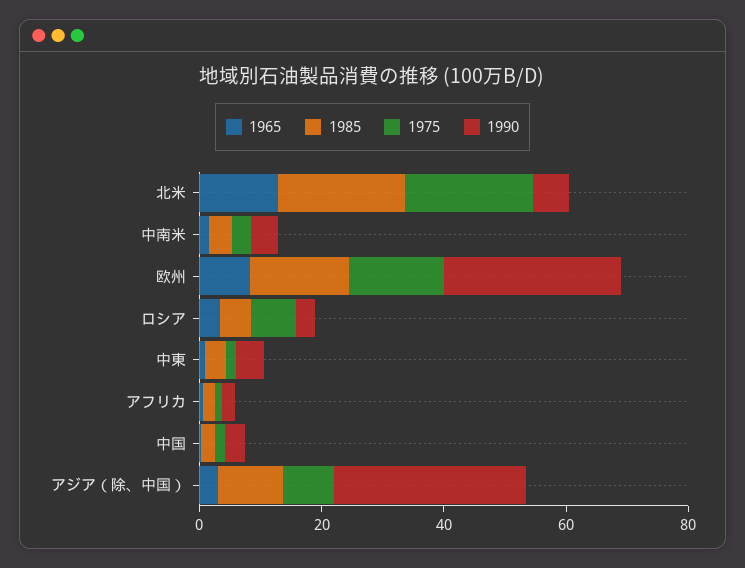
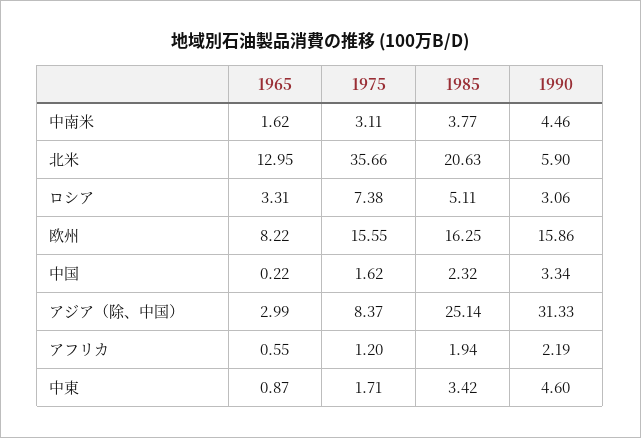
  {
    "1965": {
      "北米": 12.95,
      "中南米": 1.62,
      "欧州": 8.22,
      "ロシア": 3.31,
      "中東": 0.87,
      "アフリカ": 0.55,
      "中国": 0.22,
      "アジア（除、中国）": 2.99
    },
    "1985": {
      "北米": 20.63,
      "中南米": 3.77,
      "欧州": 16.25,
      "ロシア": 5.11,
      "中東": 3.42,
      "アフリカ": 1.94,
      "中国": 2.32,
-     "アジア（除、中国）": 10
+     "アジア（除、中国）": 25.14
    },
    "1975": {
-     "北米": 20,
+     "北米": 35.66,
      "中南米": 3.11,
      "欧州": 15.55,
      "ロシア": 7.38,
      "中東": 1.71,
      "アフリカ": 1.2,
      "中国": 1.62,
      "アジア（除、中国）": 8.37
    },
    "1990": {
      "北米": 5.9,
      "中南米": 4.46,
-     "欧州": 30,
+     "欧州": 15.86,
      "ロシア": 3.06,
      "中東": 4.6,
      "アフリカ": 2.19,
      "中国": 3.34,
      "アジア（除、中国）": 31.33
    }
  }

